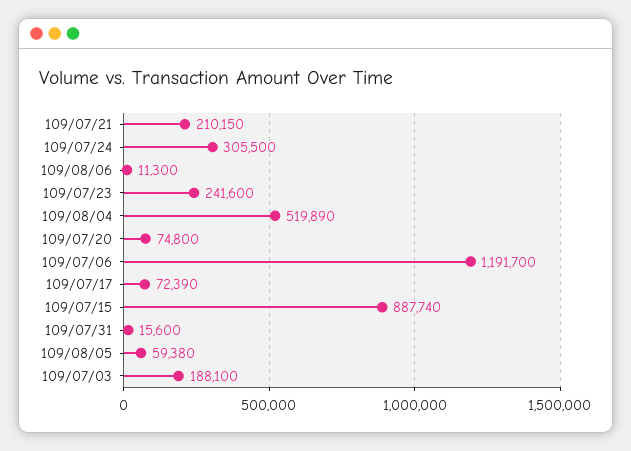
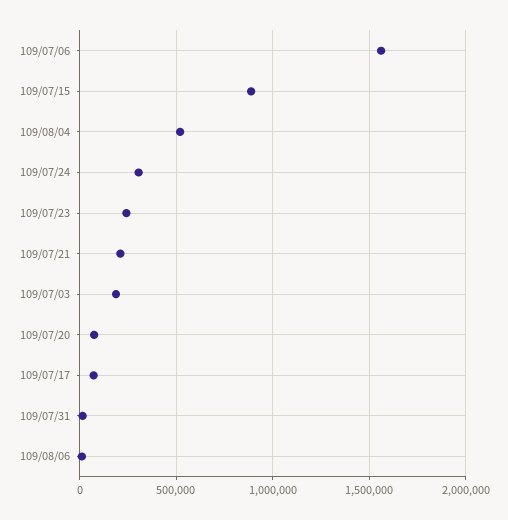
  {
    "109/07/21": 210150,
    "109/07/24": 305500,
    "109/08/06": 11300,
    "109/07/23": 241600,
    "109/08/04": 519890,
    "109/07/20": 74800,
-   "109/07/06": 1191700,
+   "109/07/06": 1550000,
    "109/07/17": 72390,
    "109/07/15": 887740,
    "109/07/31": 15600,
-   "109/08/05": 59380,
    "109/07/03": 188100
  }

